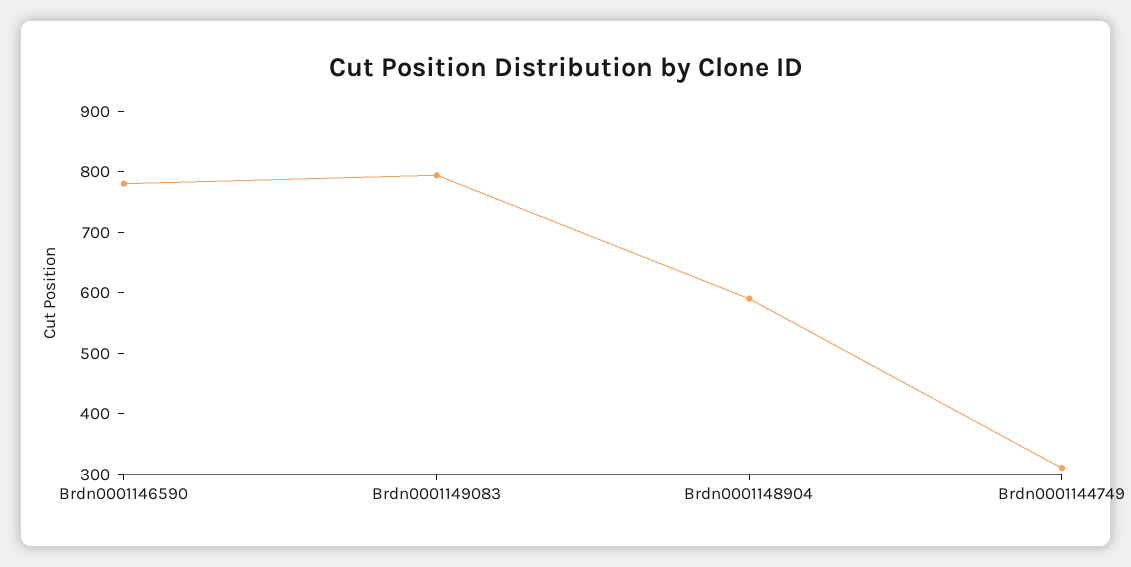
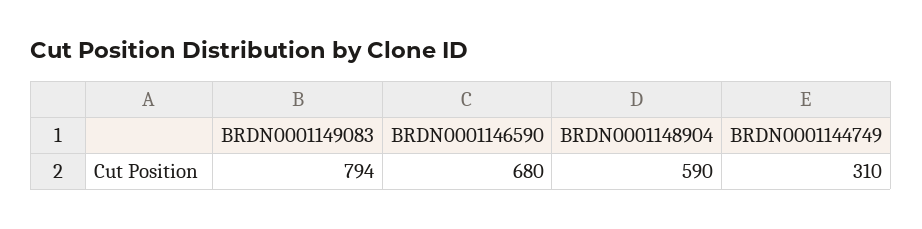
  {
-   "Brdn0001146590": 780,
+   "Brdn0001146590": 680,
    "Brdn0001149083": 794,
    "Brdn0001148904": 590,
    "Brdn0001144749": 310
  }

